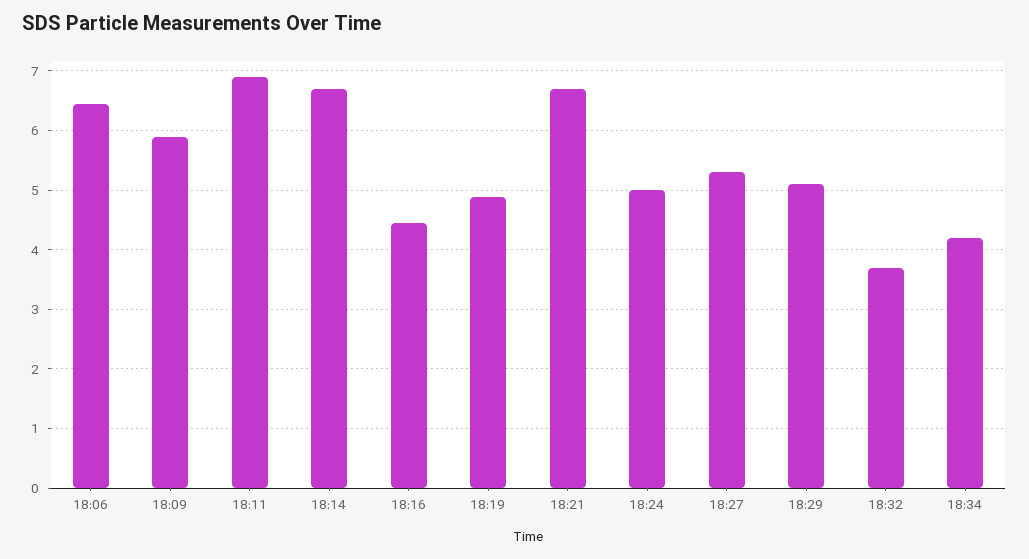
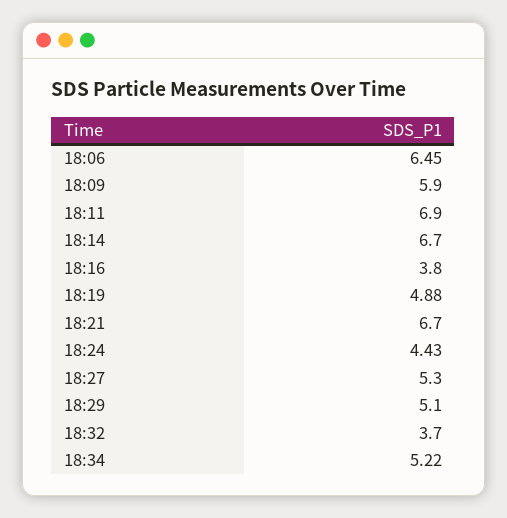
  {
    "18:06": 6.45,
    "18:09": 5.9,
    "18:11": 6.9,
    "18:14": 6.7,
-   "18:16": 4.4,
+   "18:16": 3.8,
    "18:19": 4.88,
    "18:21": 6.7,
-   "18:24": 5,
+   "18:24": 4.43,
    "18:27": 5.3,
    "18:29": 5.1,
    "18:32": 3.7,
-   "18:34": 4.2
+   "18:34": 5.22
  }

